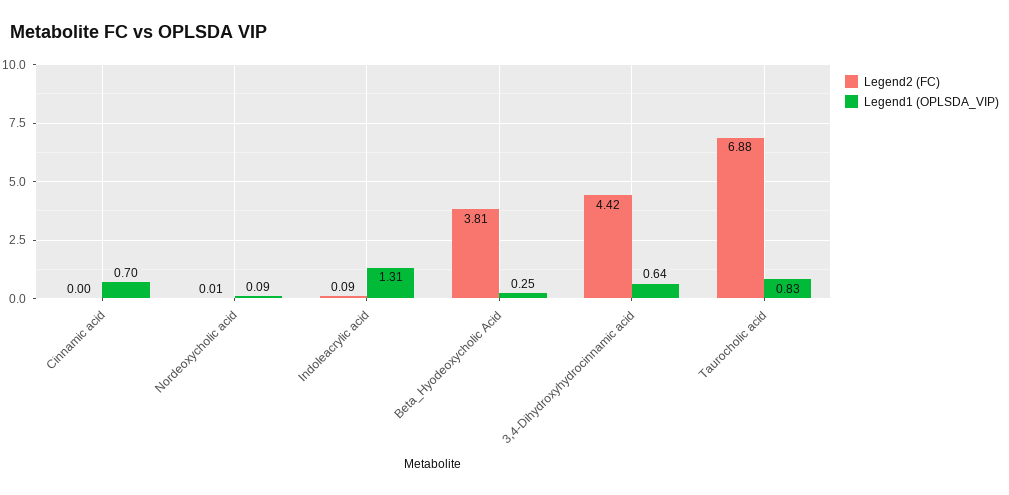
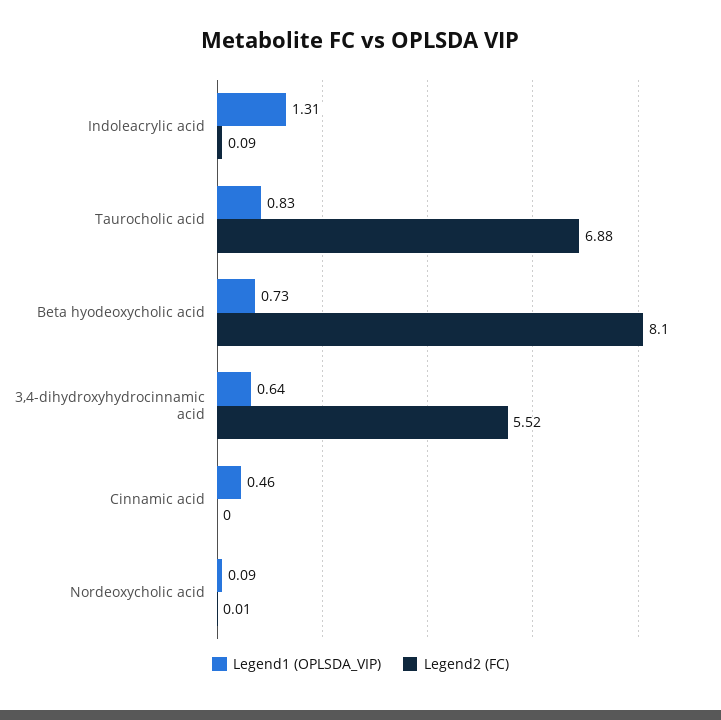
  {
    "Legend2 (FC)": {
      "Cinnamic acid": 0,
      "Nordeoxycholic acid": 0.01,
      "Indoleacrylic acid": 0.09,
-     "Beta_Hyodeoxycholic Acid": 3.81,
+     "Beta_Hyodeoxycholic Acid": 8.1,
-     "3,4-Dihydroxyhydrocinnamic acid": 4.42,
+     "3,4-Dihydroxyhydrocinnamic acid": 5.52,
      "Taurocholic acid": 6.88
    },
    "Legend1 (OPLSDA_VIP)": {
-     "Cinnamic acid": 0.7,
+     "Cinnamic acid": 0.46,
      "Nordeoxycholic acid": 0.09,
      "Indoleacrylic acid": 1.31,
-     "Beta_Hyodeoxycholic Acid": 0.25,
+     "Beta_Hyodeoxycholic Acid": 0.73,
      "3,4-Dihydroxyhydrocinnamic acid": 0.64,
      "Taurocholic acid": 0.83
    }
  }

